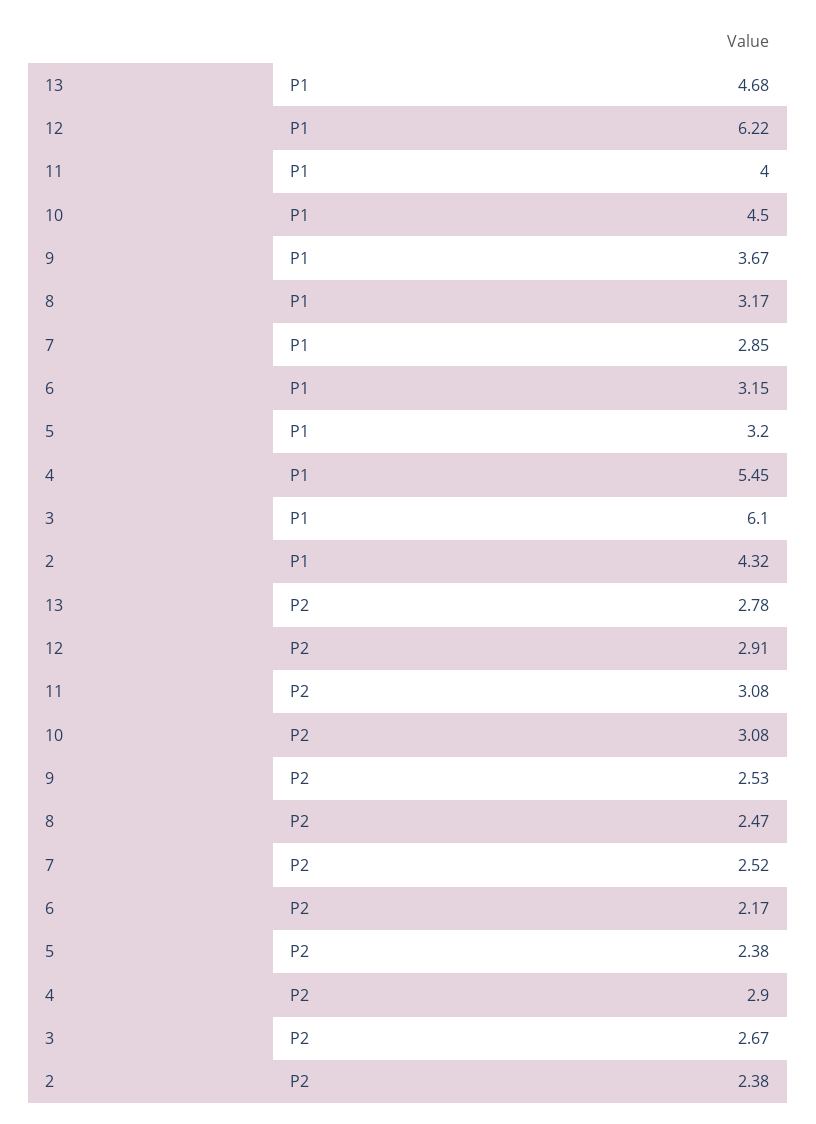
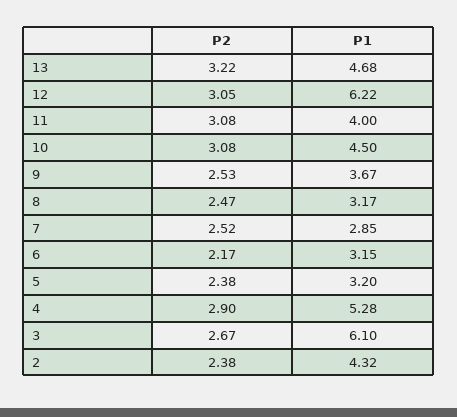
  {
    "13": {
      "P1": 4.68,
-     "P2": 2.78
+     "P2": 3.22
    },
    "12": {
      "P1": 6.22,
-     "P2": 2.91
+     "P2": 3.05
    },
    "11": {
      "P1": 4,
      "P2": 3.08
    },
    "10": {
      "P1": 4.5,
      "P2": 3.08
    },
    "9": {
      "P1": 3.67,
      "P2": 2.53
    },
    "8": {
      "P1": 3.17,
      "P2": 2.47
    },
    "7": {
      "P1": 2.85,
      "P2": 2.52
    },
    "6": {
      "P1": 3.15,
      "P2": 2.17
    },
    "5": {
      "P1": 3.2,
      "P2": 2.38
    },
    "4": {
-     "P1": 5.45,
+     "P1": 5.28,
      "P2": 2.9
    },
    "3": {
      "P1": 6.1,
      "P2": 2.67
    },
    "2": {
      "P1": 4.32,
      "P2": 2.38
    }
  }

